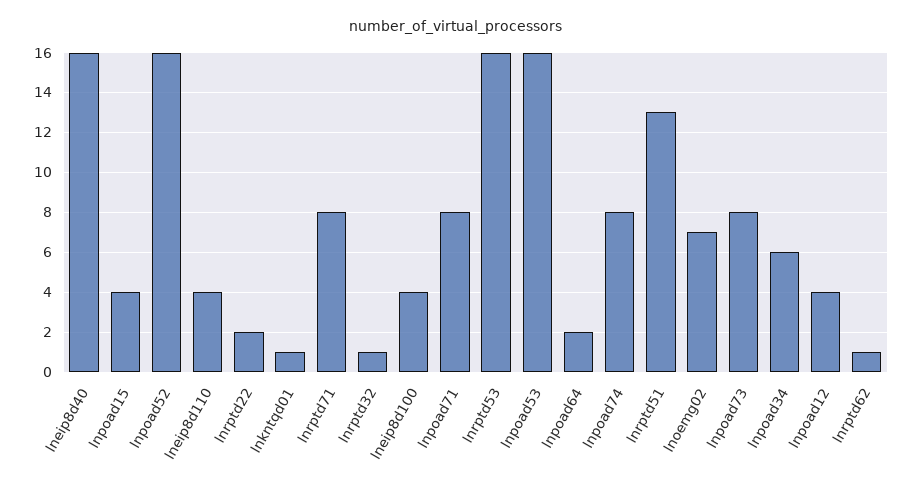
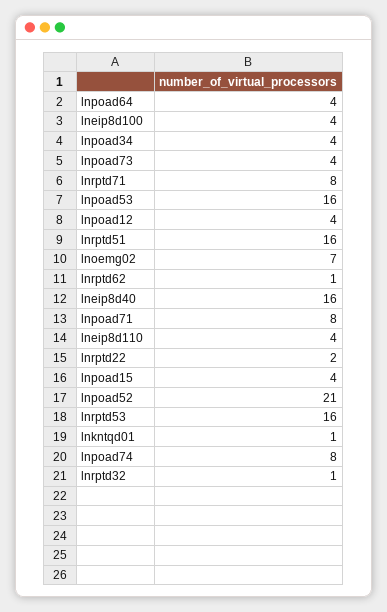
  {
    "lneip8d40": 16,
    "lnpoad15": 4,
-   "lnpoad52": 16,
+   "lnpoad52": 21,
    "lneip8d110": 4,
    "lnrptd22": 2,
    "lnkntqd01": 1,
    "lnrptd71": 8,
    "lnrptd32": 1,
    "lneip8d100": 4,
    "lnpoad71": 8,
    "lnrptd53": 16,
    "lnpoad53": 16,
-   "lnpoad64": 2,
+   "lnpoad64": 4,
    "lnpoad74": 8,
-   "lnrptd51": 13,
+   "lnrptd51": 16,
    "lnoemg02": 7,
-   "lnpoad73": 8,
+   "lnpoad73": 4,
-   "lnpoad34": 6,
+   "lnpoad34": 4,
    "lnpoad12": 4,
    "lnrptd62": 1
  }

